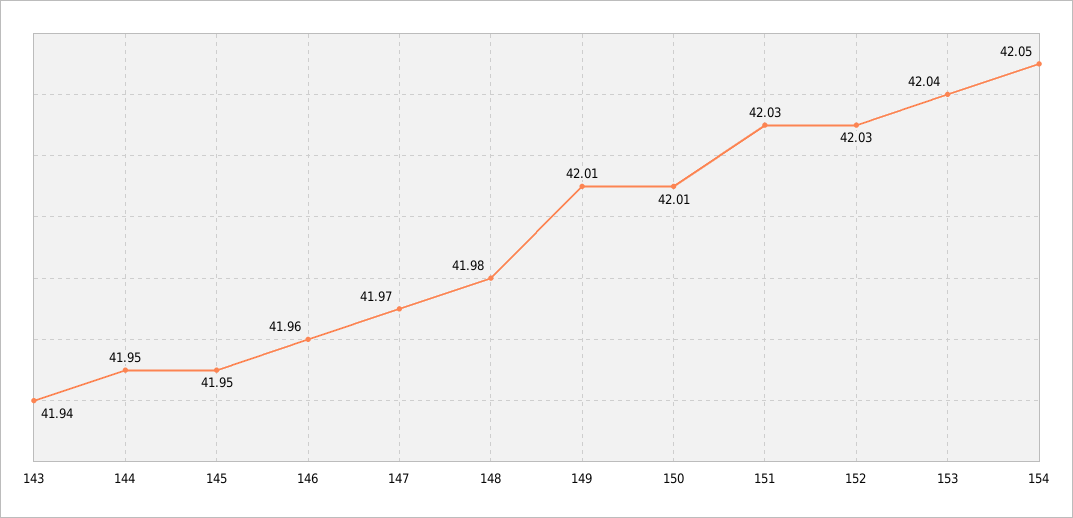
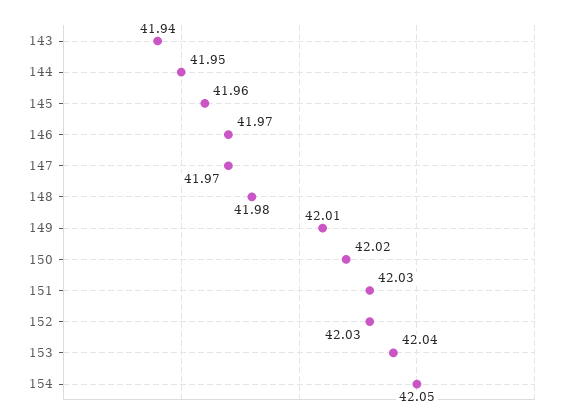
  {
    "143": 41.94,
    "144": 41.95,
-   "145": 41.95,
+   "145": 41.96,
-   "146": 41.96,
+   "146": 41.97,
    "147": 41.97,
    "148": 41.98,
    "149": 42.01,
-   "150": 42.01,
+   "150": 42.02,
    "151": 42.03,
    "152": 42.03,
    "153": 42.04,
    "154": 42.05
  }

